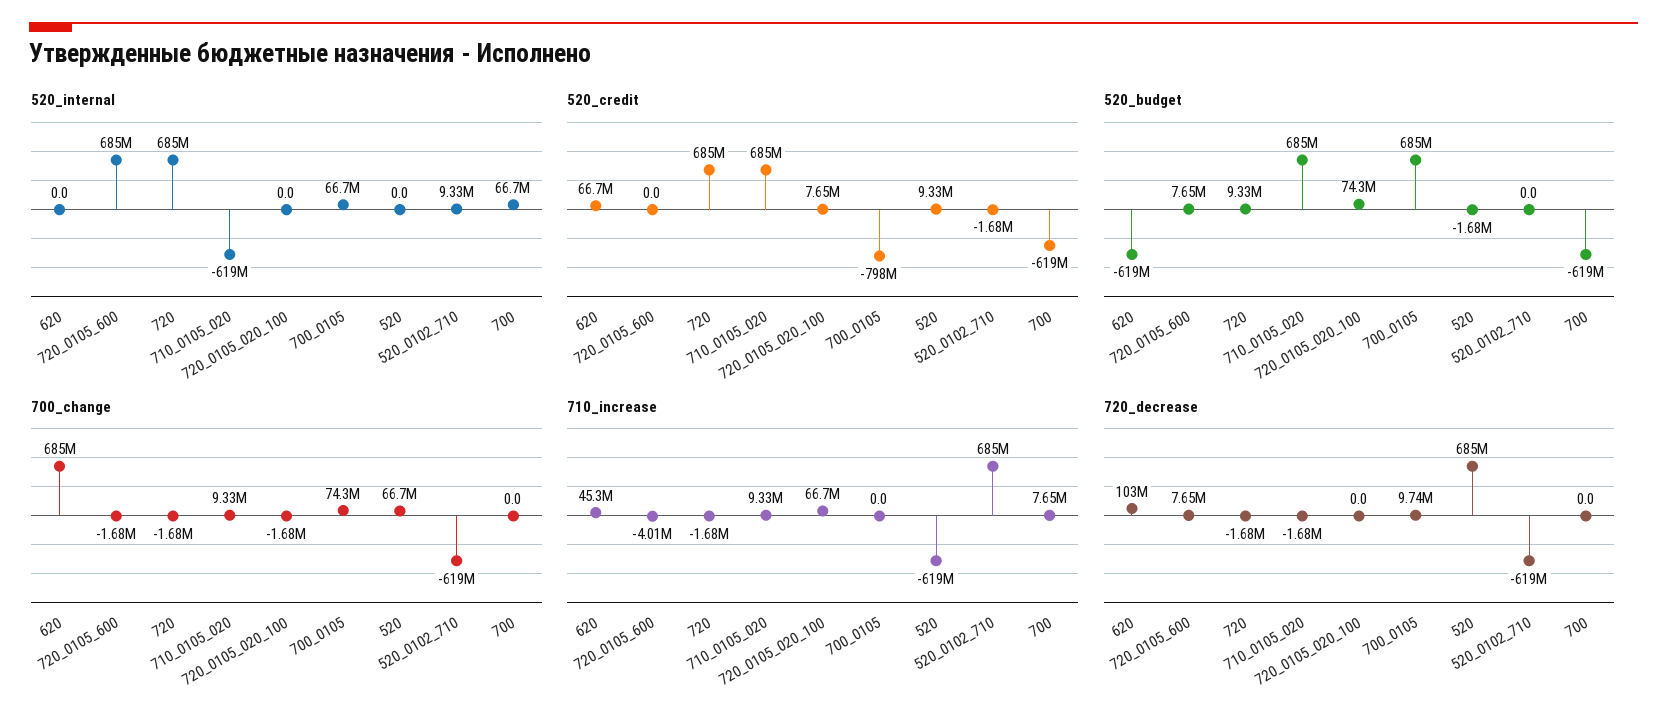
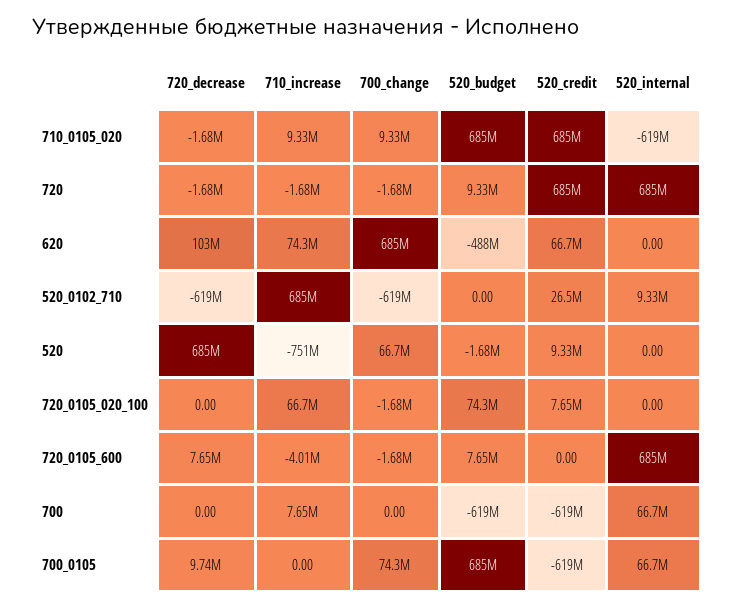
  {
    "520_internal": {
      "620": 0,
      "720_0105_600": 685000000,
      "720": 685000000,
      "710_0105_020": -619000000,
      "720_0105_020_100": 0,
      "700_0105": 66700000,
      "520": 0,
      "520_0102_710": 9330000,
      "700": 66700000
    },
    "520_credit": {
      "620": 66700000,
      "720_0105_600": 0,
      "720": 685000000,
      "710_0105_020": 685000000,
      "720_0105_020_100": 7650000,
-     "700_0105": -798000000,
+     "700_0105": -619000000,
      "520": 9330000,
-     "520_0102_710": -1680000,
+     "520_0102_710": 26500000,
      "700": -619000000
    },
    "520_budget": {
-     "620": -619000000,
+     "620": -488000000,
      "720_0105_600": 7650000,
      "720": 9330000,
      "710_0105_020": 685000000,
      "720_0105_020_100": 74300000,
      "700_0105": 685000000,
      "520": -1680000,
      "520_0102_710": 0,
      "700": -619000000
    },
    "700_change": {
      "620": 685000000,
      "720_0105_600": -1680000,
      "720": -1680000,
      "710_0105_020": 9330000,
      "720_0105_020_100": -1680000,
      "700_0105": 74300000,
      "520": 66700000,
      "520_0102_710": -619000000,
      "700": 0
    },
    "710_increase": {
-     "620": 45300000,
+     "620": 74300000,
      "720_0105_600": -4010000,
      "720": -1680000,
      "710_0105_020": 9330000,
      "720_0105_020_100": 66700000,
      "700_0105": 0,
-     "520": -619000000,
+     "520": -751000000,
      "520_0102_710": 685000000,
      "700": 7650000
    },
    "720_decrease": {
      "620": 103000000,
      "720_0105_600": 7650000,
      "720": -1680000,
      "710_0105_020": -1680000,
      "720_0105_020_100": 0,
      "700_0105": 9740000,
      "520": 685000000,
      "520_0102_710": -619000000,
      "700": 0
    }
  }

